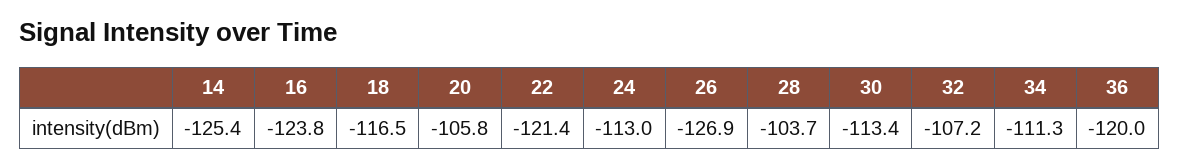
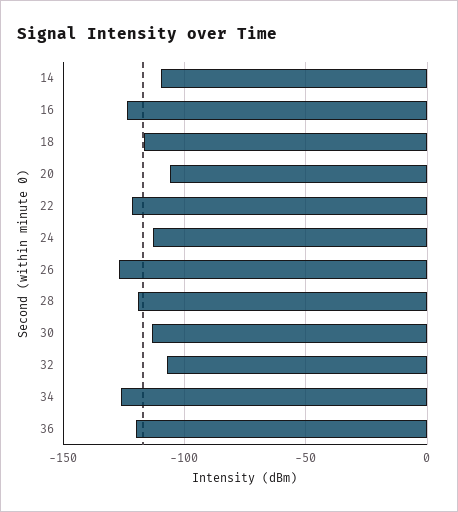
  {
-   "14": -125.4,
+   "14": -110,
    "16": -123.8,
    "18": -116.5,
    "20": -105.8,
    "22": -121.4,
    "24": -113,
    "26": -126.9,
-   "28": -103.7,
+   "28": -120,
    "30": -113.4,
    "32": -107.2,
-   "34": -111.3,
+   "34": -125,
    "36": -120
  }

